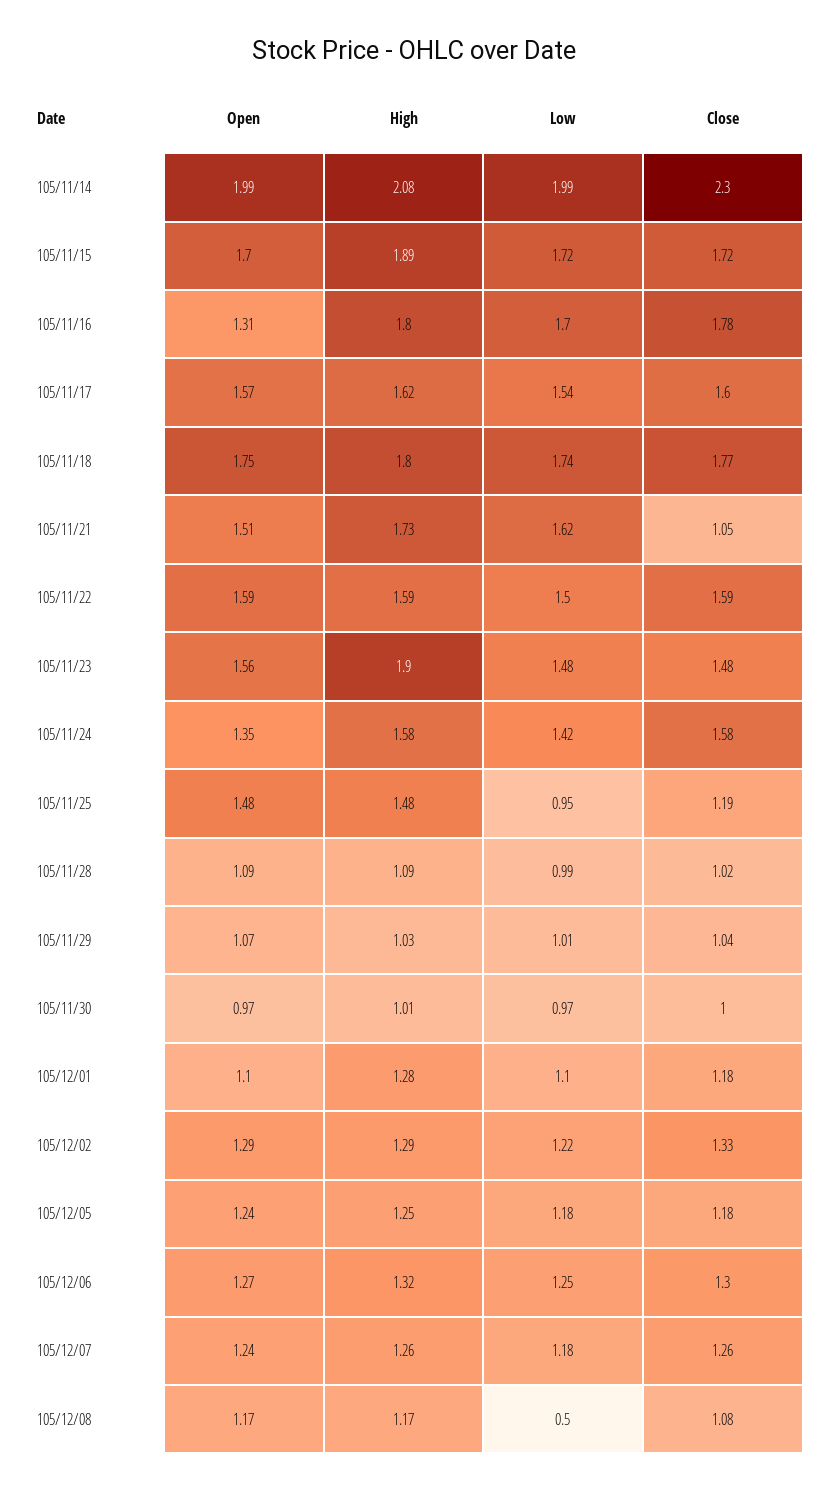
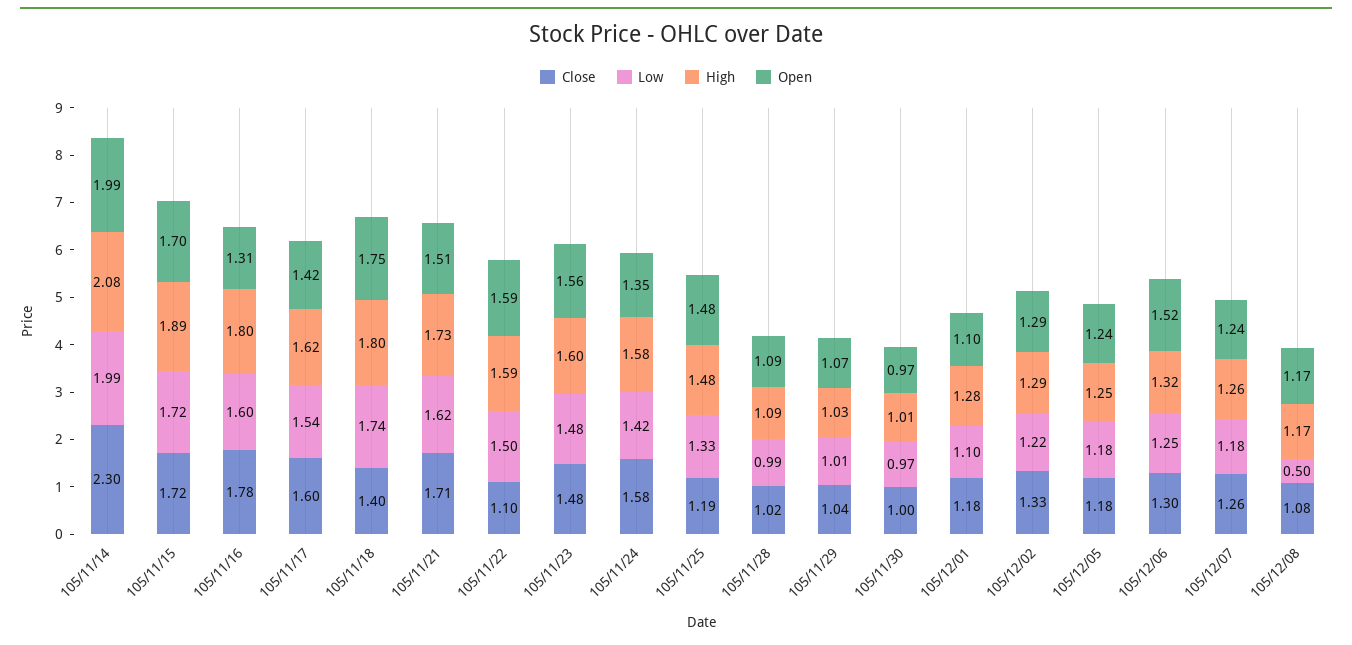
  {
    "Open": {
      "105/11/14": 1.99,
      "105/11/15": 1.7,
      "105/11/16": 1.31,
-     "105/11/17": 1.57,
+     "105/11/17": 1.42,
      "105/11/18": 1.75,
      "105/11/21": 1.51,
      "105/11/22": 1.59,
      "105/11/23": 1.56,
      "105/11/24": 1.35,
      "105/11/25": 1.48,
      "105/11/28": 1.09,
      "105/11/29": 1.07,
      "105/11/30": 0.97,
      "105/12/01": 1.1,
      "105/12/02": 1.29,
      "105/12/05": 1.24,
-     "105/12/06": 1.27,
+     "105/12/06": 1.52,
      "105/12/07": 1.24,
      "105/12/08": 1.17
    },
    "High": {
      "105/11/14": 2.08,
      "105/11/15": 1.89,
      "105/11/16": 1.8,
      "105/11/17": 1.62,
      "105/11/18": 1.8,
      "105/11/21": 1.73,
      "105/11/22": 1.59,
-     "105/11/23": 1.9,
+     "105/11/23": 1.6,
      "105/11/24": 1.58,
      "105/11/25": 1.48,
      "105/11/28": 1.09,
      "105/11/29": 1.03,
      "105/11/30": 1.01,
      "105/12/01": 1.28,
      "105/12/02": 1.29,
      "105/12/05": 1.25,
      "105/12/06": 1.32,
      "105/12/07": 1.26,
      "105/12/08": 1.17
    },
    "Low": {
      "105/11/14": 1.99,
      "105/11/15": 1.72,
-     "105/11/16": 1.7,
+     "105/11/16": 1.6,
      "105/11/17": 1.54,
      "105/11/18": 1.74,
      "105/11/21": 1.62,
      "105/11/22": 1.5,
      "105/11/23": 1.48,
      "105/11/24": 1.42,
-     "105/11/25": 0.95,
+     "105/11/25": 1.33,
      "105/11/28": 0.99,
      "105/11/29": 1.01,
      "105/11/30": 0.97,
      "105/12/01": 1.1,
      "105/12/02": 1.22,
      "105/12/05": 1.18,
      "105/12/06": 1.25,
      "105/12/07": 1.18,
      "105/12/08": 0.5
    },
    "Close": {
      "105/11/14": 2.3,
      "105/11/15": 1.72,
      "105/11/16": 1.78,
      "105/11/17": 1.6,
-     "105/11/18": 1.77,
+     "105/11/18": 1.4,
-     "105/11/21": 1.05,
+     "105/11/21": 1.71,
-     "105/11/22": 1.59,
+     "105/11/22": 1.1,
      "105/11/23": 1.48,
      "105/11/24": 1.58,
      "105/11/25": 1.19,
      "105/11/28": 1.02,
      "105/11/29": 1.04,
      "105/11/30": 1,
      "105/12/01": 1.18,
      "105/12/02": 1.33,
      "105/12/05": 1.18,
      "105/12/06": 1.3,
      "105/12/07": 1.26,
      "105/12/08": 1.08
    }
  }

